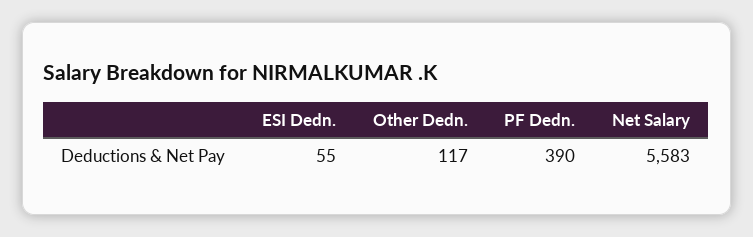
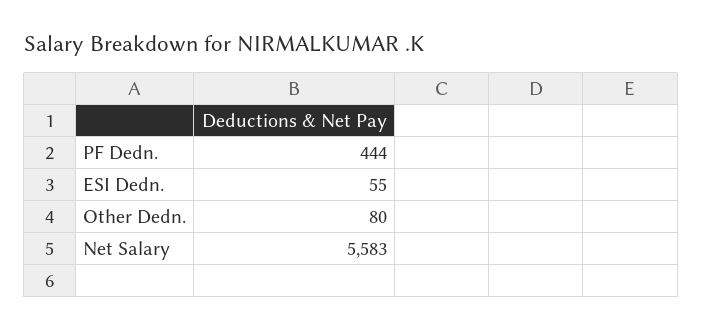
  {
    "ESI Dedn.": 55,
-   "Other Dedn.": 117,
+   "Other Dedn.": 80,
-   "PF Dedn.": 390,
+   "PF Dedn.": 444,
    "Net Salary": 5583
  }

